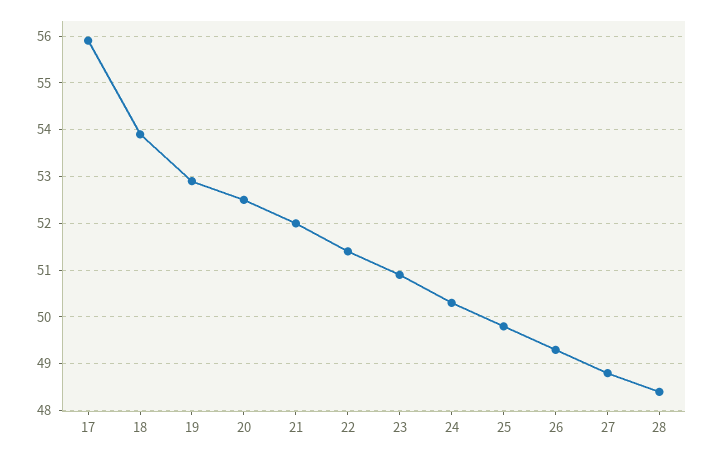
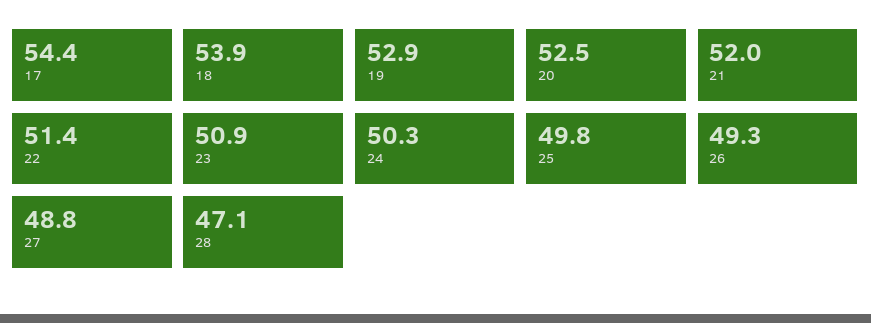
  {
-   "17": 56,
+   "17": 54.4,
    "18": 53.9,
    "19": 52.9,
    "20": 52.5,
    "21": 52,
    "22": 51.4,
    "23": 50.9,
    "24": 50.3,
    "25": 49.8,
    "26": 49.3,
    "27": 48.8,
-   "28": 48.5
+   "28": 47.1
  }

